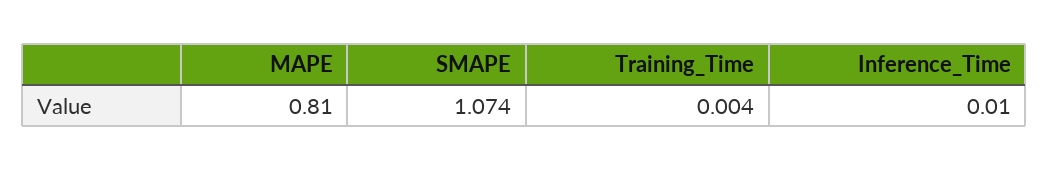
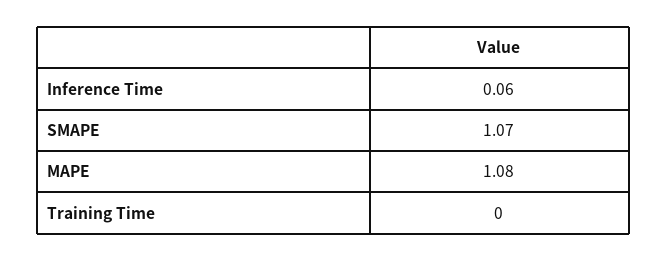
  {
-   "MAPE": 0.81,
+   "MAPE": 1.08,
    "SMAPE": 1.074,
    "Training_Time": 0.004,
-   "Inference_Time": 0.01
+   "Inference_Time": 0.06
  }

